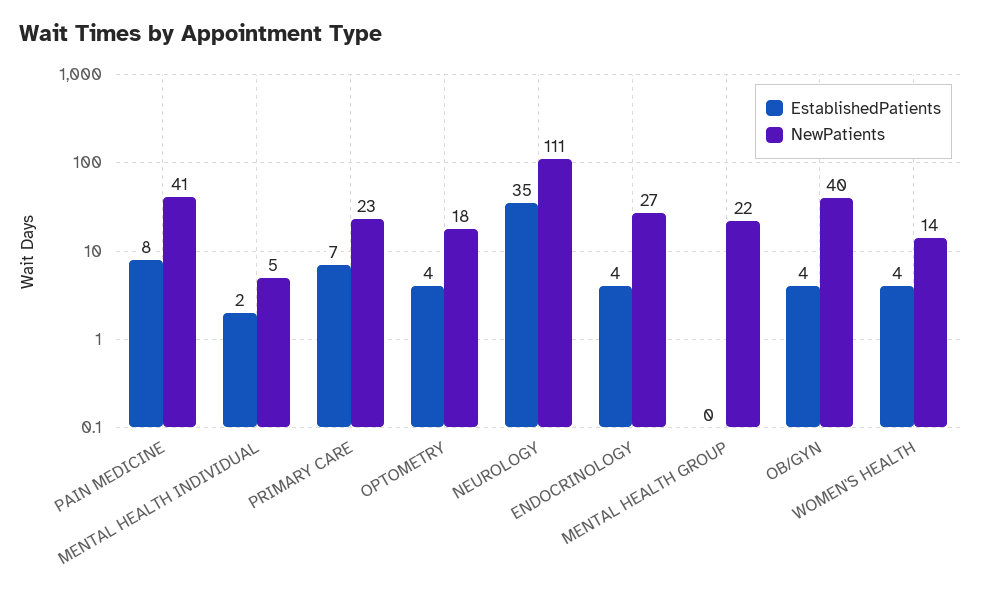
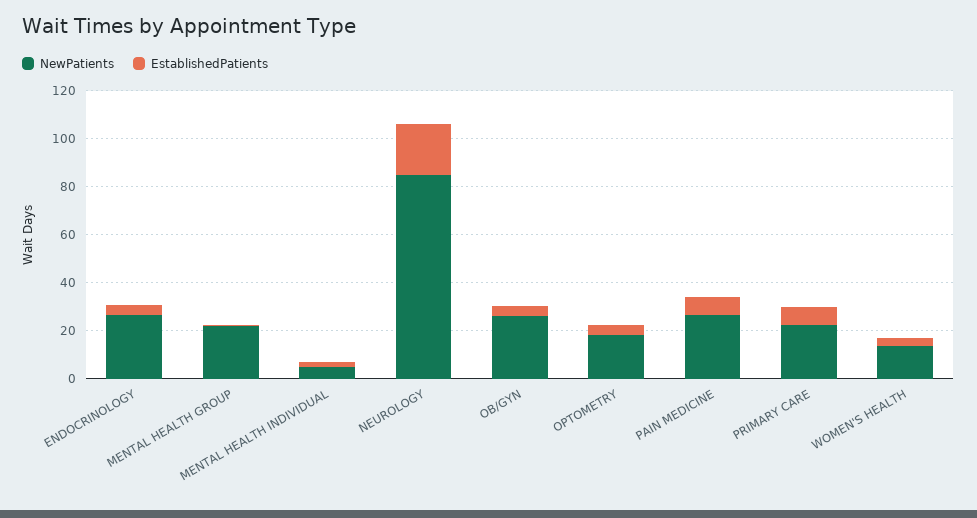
  {
    "EstablishedPatients": {
      "PAIN MEDICINE": 8,
      "MENTAL HEALTH INDIVIDUAL": 2,
      "PRIMARY CARE": 7,
      "OPTOMETRY": 4,
-     "NEUROLOGY": 35,
+     "NEUROLOGY": 20,
      "ENDOCRINOLOGY": 4,
      "MENTAL HEALTH GROUP": 0,
      "OB/GYN": 4,
      "WOMEN'S HEALTH": 4
    },
    "NewPatients": {
-     "PAIN MEDICINE": 41,
+     "PAIN MEDICINE": 25,
      "MENTAL HEALTH INDIVIDUAL": 5,
      "PRIMARY CARE": 23,
      "OPTOMETRY": 18,
-     "NEUROLOGY": 111,
+     "NEUROLOGY": 85,
      "ENDOCRINOLOGY": 27,
      "MENTAL HEALTH GROUP": 22,
-     "OB/GYN": 40,
+     "OB/GYN": 25,
      "WOMEN'S HEALTH": 14
    }
  }

